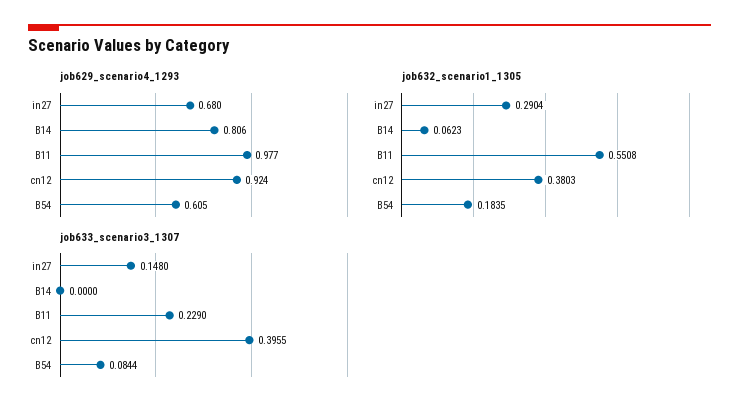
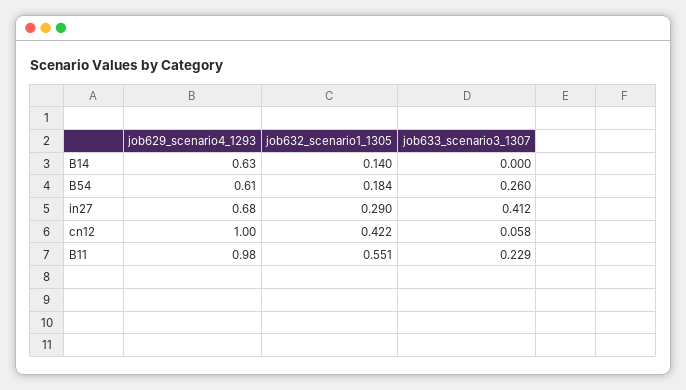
  {
    "job629_scenario4_1293": {
      "in27": 0.68,
-     "B14": 0.806,
+     "B14": 0.63,
      "B11": 0.977,
-     "cn12": 0.924,
+     "cn12": 1,
      "B54": 0.605
    },
    "job632_scenario1_1305": {
      "in27": 0.2904,
-     "B14": 0.0623,
+     "B14": 0.14,
      "B11": 0.5508,
-     "cn12": 0.3803,
+     "cn12": 0.422,
      "B54": 0.1835
    },
    "job633_scenario3_1307": {
-     "in27": 0.148,
+     "in27": 0.412,
      "B14": 0,
      "B11": 0.229,
-     "cn12": 0.3955,
+     "cn12": 0.058,
-     "B54": 0.0844
+     "B54": 0.26
    }
  }

